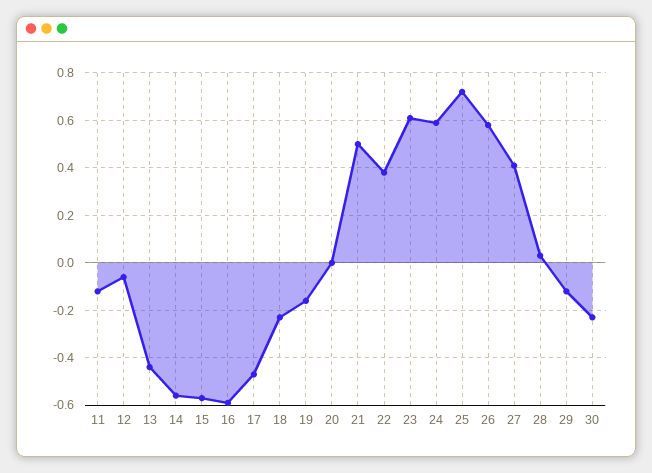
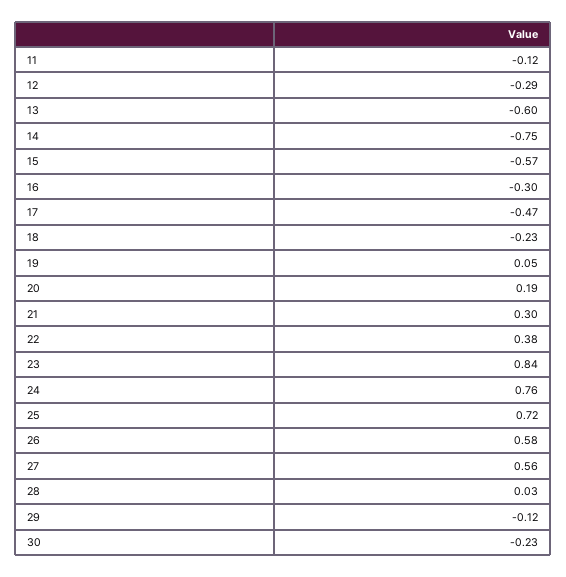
  {
    "11": -0.12,
-   "12": -0.05,
+   "12": -0.29,
-   "13": -0.45,
+   "13": -0.6,
-   "14": -0.55,
+   "14": -0.75,
    "15": -0.57,
-   "16": -0.6,
+   "16": -0.3,
    "17": -0.47,
    "18": -0.23,
-   "19": -0.15,
+   "19": 0.05,
-   "20": 0,
+   "20": 0.19,
-   "21": 0.5,
+   "21": 0.3,
    "22": 0.38,
-   "23": 0.6,
+   "23": 0.84,
-   "24": 0.6,
+   "24": 0.76,
    "25": 0.72,
    "26": 0.58,
-   "27": 0.4,
+   "27": 0.56,
    "28": 0.03,
    "29": -0.12,
    "30": -0.23
  }

